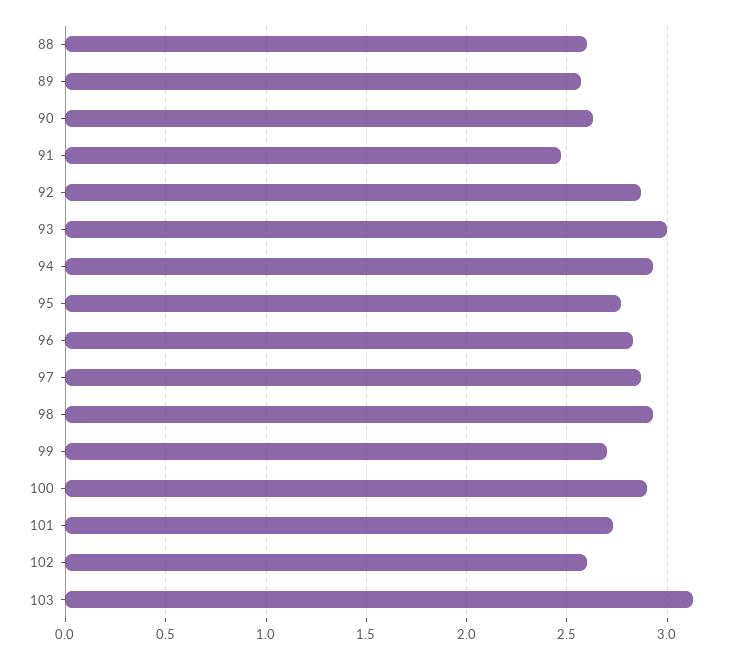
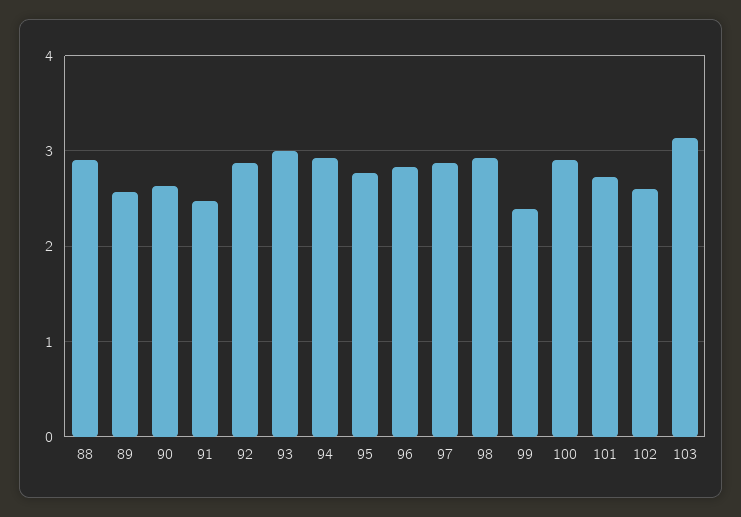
  {
-   "88": 2.6,
+   "88": 2.9,
    "89": 2.55,
    "90": 2.65,
    "91": 2.45,
    "92": 2.85,
    "93": 3,
    "94": 2.95,
    "95": 2.75,
    "96": 2.85,
    "97": 2.85,
    "98": 2.95,
-   "99": 2.7,
+   "99": 2.4,
    "100": 2.9,
    "101": 2.75,
    "102": 2.6,
    "103": 3.15
  }

